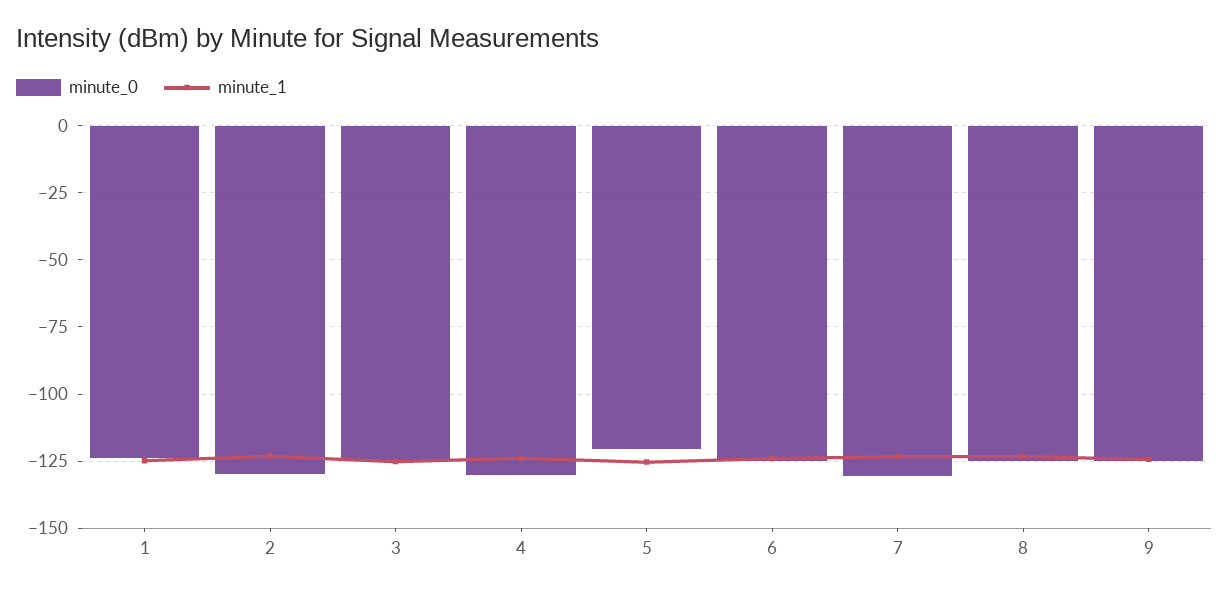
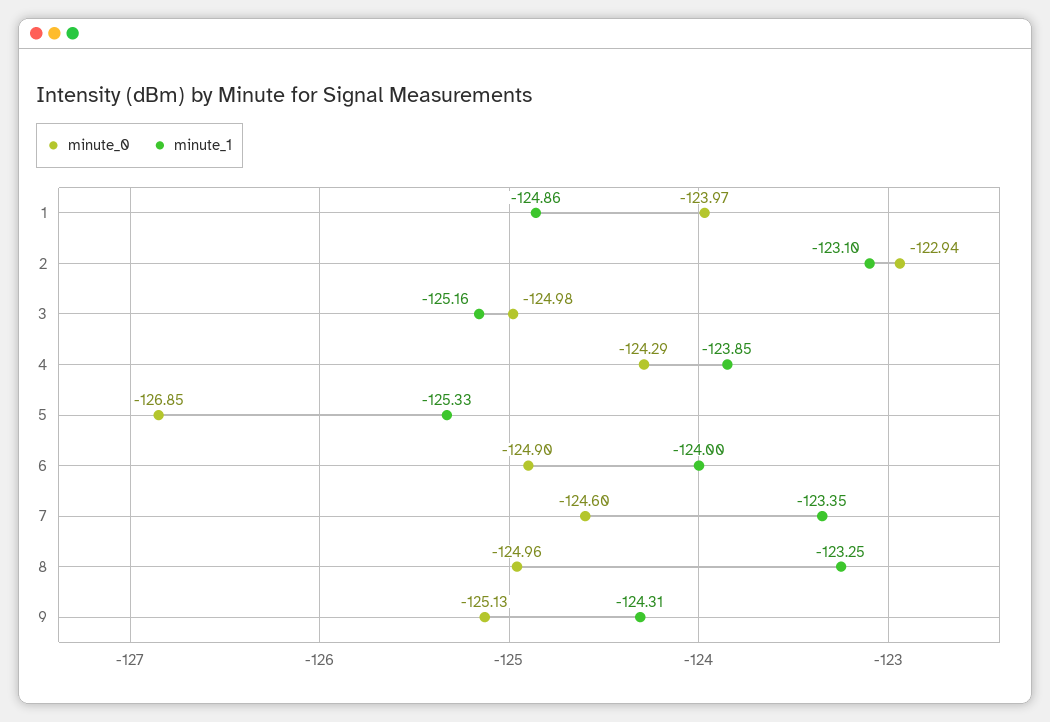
  {
    "minute_0": {
      "1": -123.97,
-     "2": -130,
+     "2": -122.94,
      "3": -124.98,
-     "4": -130,
+     "4": -124.29,
-     "5": -120,
+     "5": -126.85,
      "6": -124.9,
-     "7": -130,
+     "7": -124.6,
      "8": -124.96,
      "9": -125.13
    },
    "minute_1": {
      "1": -124.86,
      "2": -123.1,
      "3": -125.16,
      "4": -123.85,
      "5": -125.33,
      "6": -124,
      "7": -123.35,
      "8": -123.25,
      "9": -124.31
    }
  }

